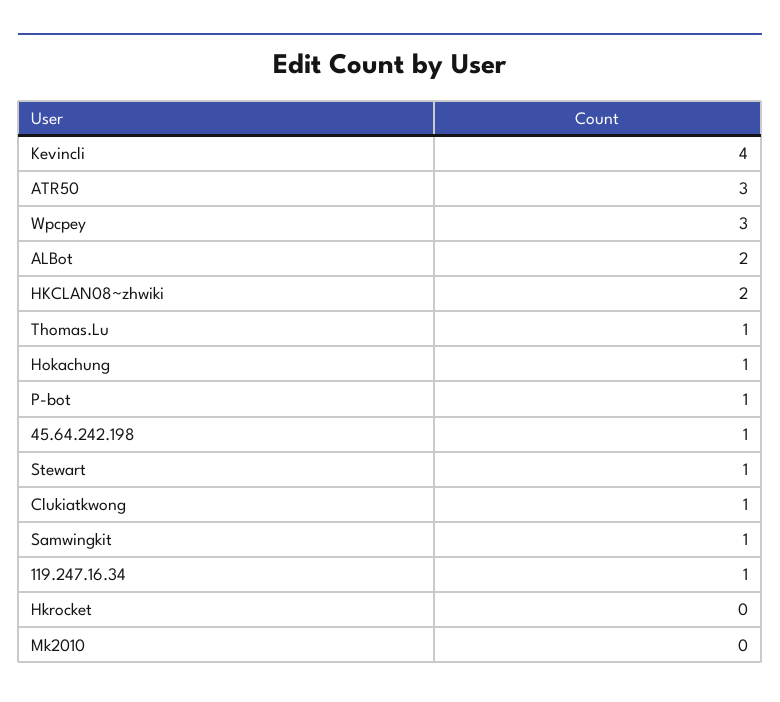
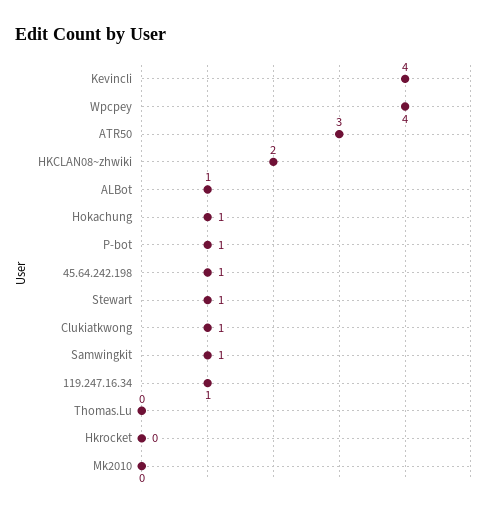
  {
    "Kevincli": 4,
    "ATR50": 3,
-   "Wpcpey": 3,
+   "Wpcpey": 4,
-   "ALBot": 2,
+   "ALBot": 1,
    "HKCLAN08~zhwiki": 2,
-   "Thomas.Lu": 1,
+   "Thomas.Lu": 0,
    "Hokachung": 1,
    "P-bot": 1,
    "45.64.242.198": 1,
    "Stewart": 1,
    "Clukiatkwong": 1,
    "Samwingkit": 1,
    "119.247.16.34": 1,
    "Hkrocket": 0,
    "Mk2010": 0
  }

